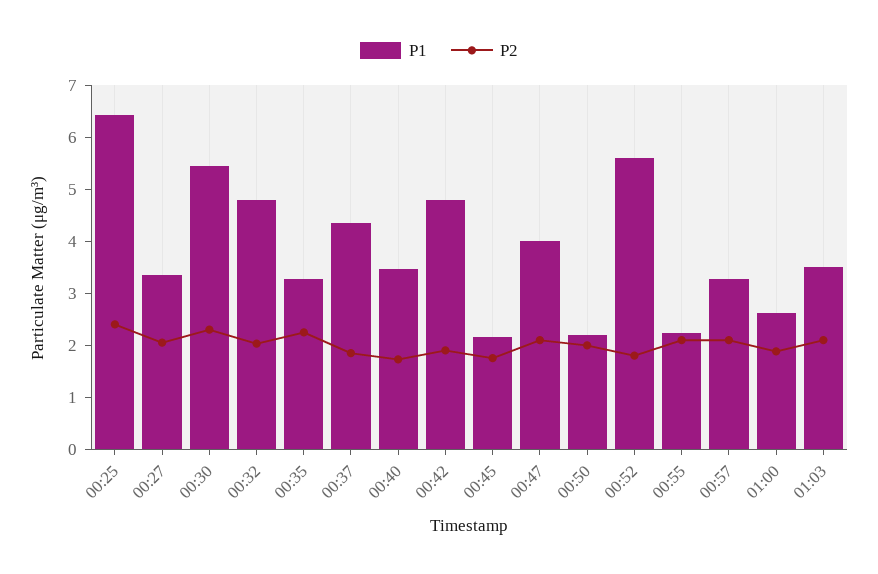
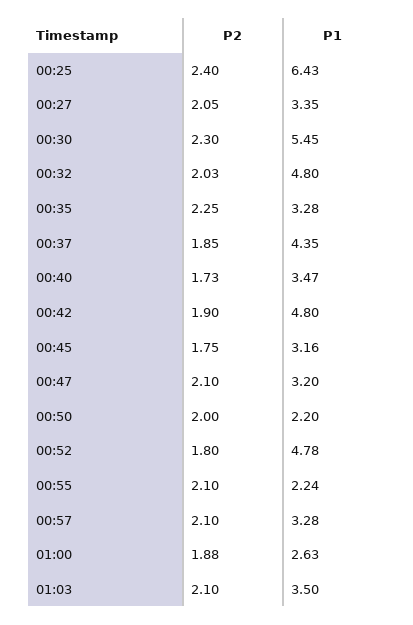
  {
    "P1": {
      "00:25": 6.43,
      "00:27": 3.35,
      "00:30": 5.45,
      "00:32": 4.8,
      "00:35": 3.28,
      "00:37": 4.35,
      "00:40": 3.47,
      "00:42": 4.8,
-     "00:45": 2.2,
+     "00:45": 3.16,
-     "00:47": 4,
+     "00:47": 3.2,
      "00:50": 2.2,
-     "00:52": 5.6,
+     "00:52": 4.78,
      "00:55": 2.24,
      "00:57": 3.28,
      "01:00": 2.63,
      "01:03": 3.5
    },
    "P2": {
      "00:25": 2.4,
      "00:27": 2.05,
      "00:30": 2.3,
      "00:32": 2.03,
      "00:35": 2.25,
      "00:37": 1.85,
      "00:40": 1.73,
      "00:42": 1.9,
      "00:45": 1.75,
      "00:47": 2.1,
      "00:50": 2,
      "00:52": 1.8,
      "00:55": 2.1,
      "00:57": 2.1,
      "01:00": 1.88,
      "01:03": 2.1
    }
  }

